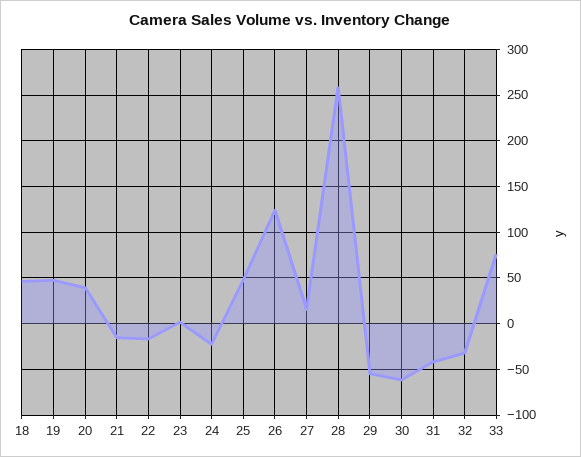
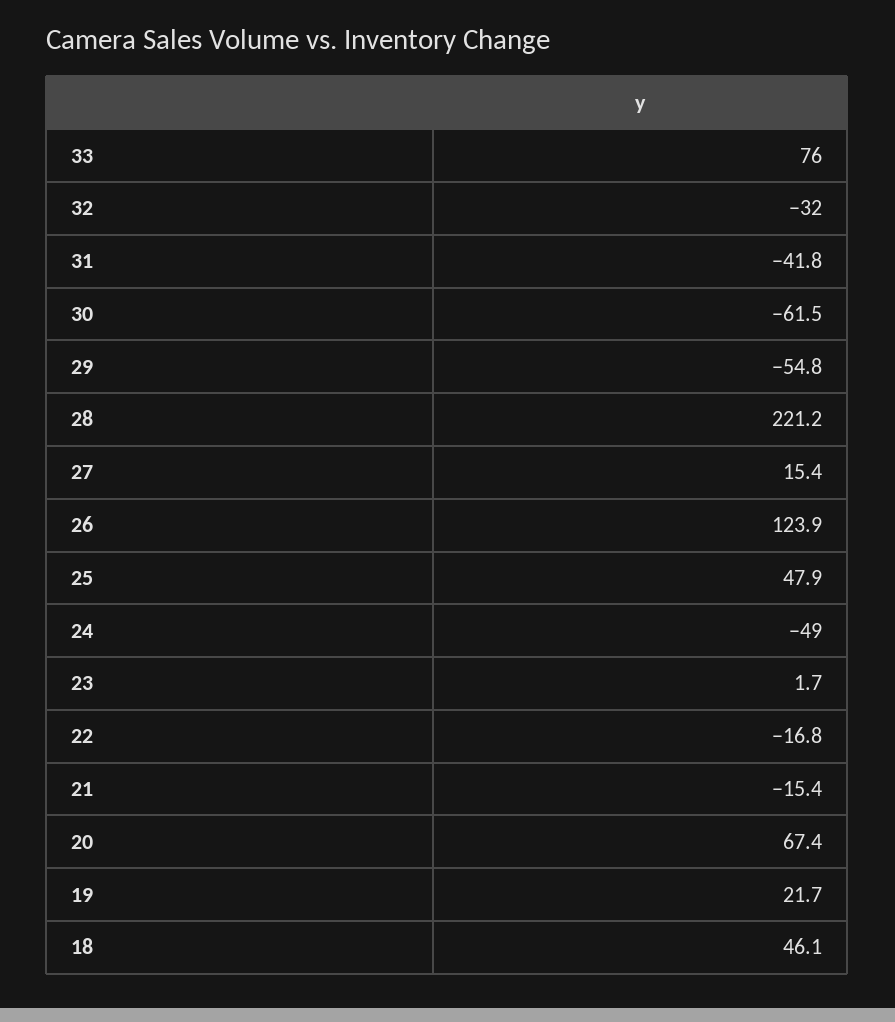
  {
    "18": 46.1,
-   "19": 50,
+   "19": 21.7,
-   "20": 40,
+   "20": 67.4,
    "21": -15.4,
    "22": -16.8,
    "23": 1.7,
-   "24": -20,
+   "24": -49,
    "25": 47.9,
    "26": 123.9,
    "27": 15.4,
-   "28": 260,
+   "28": 221.2,
    "29": -54.8,
    "30": -61.5,
    "31": -41.8,
    "32": -32,
    "33": 76
  }

